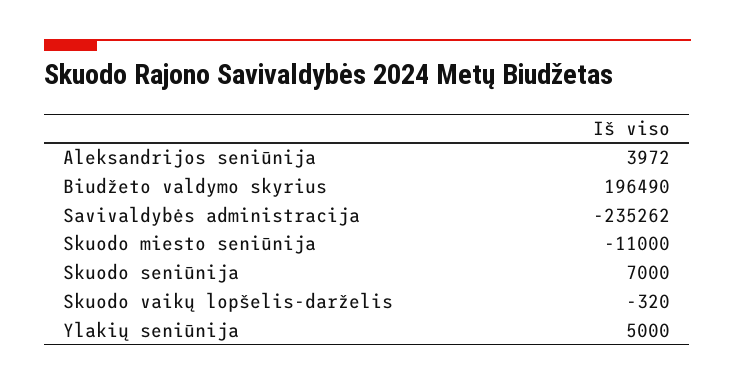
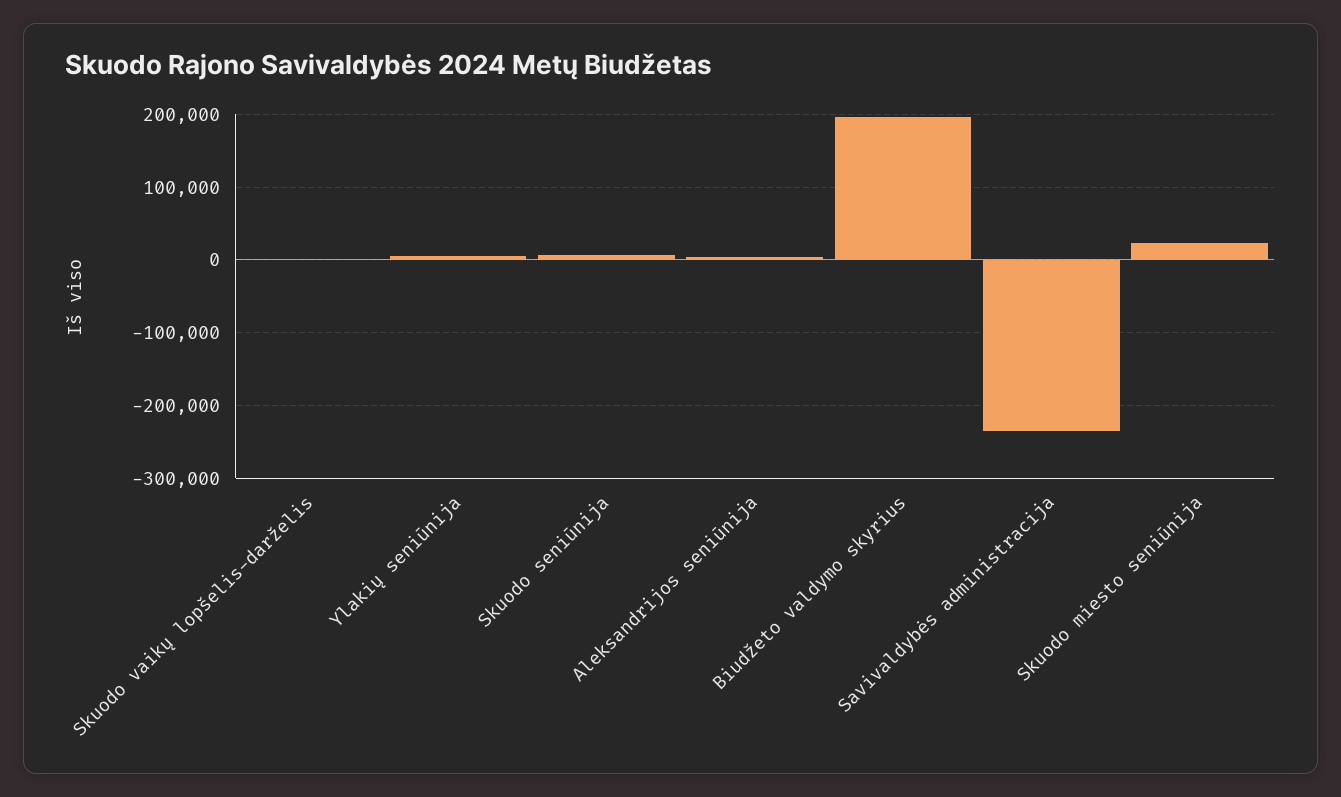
  {
    "Aleksandrijos seniūnija": 3972,
    "Biudžeto valdymo skyrius": 196490,
    "Savivaldybės administracija": -235262,
-   "Skuodo miesto seniūnija": -11000,
+   "Skuodo miesto seniūnija": 20000,
    "Skuodo seniūnija": 7000,
    "Skuodo vaikų lopšelis-darželis": -320,
    "Ylakių seniūnija": 5000
  }

